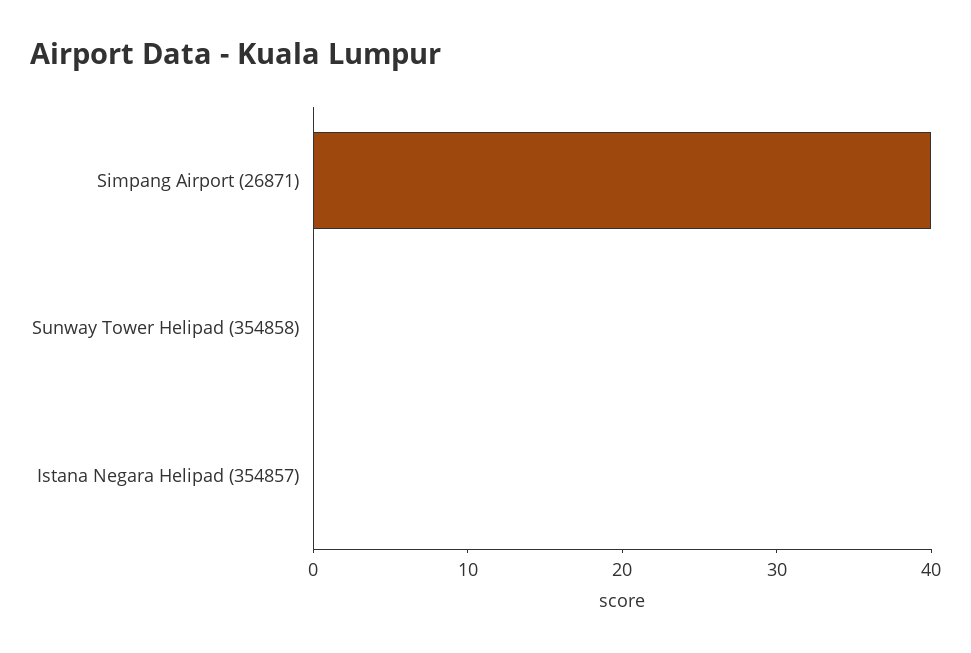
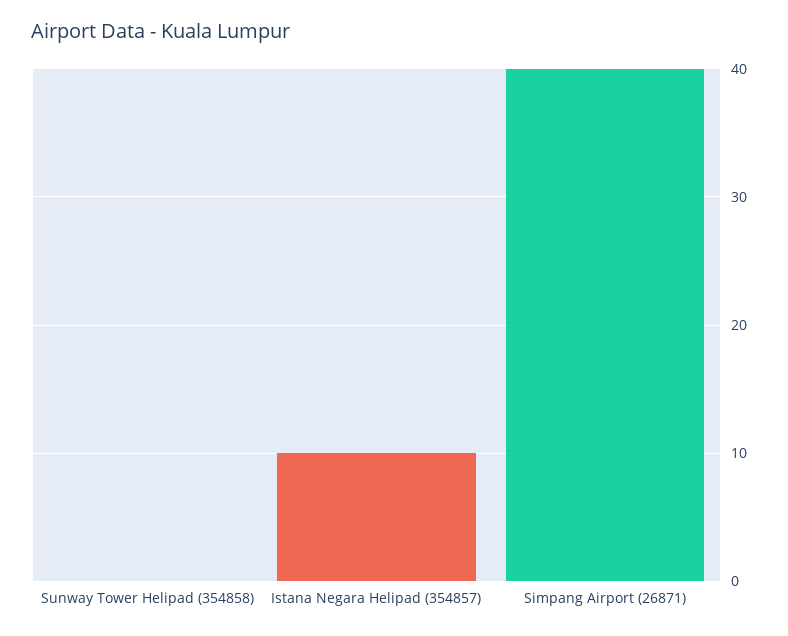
  {
    "Simpang Airport (26871)": 40,
    "Sunway Tower Helipad (354858)": 0,
-   "Istana Negara Helipad (354857)": 0
+   "Istana Negara Helipad (354857)": 10
  }

